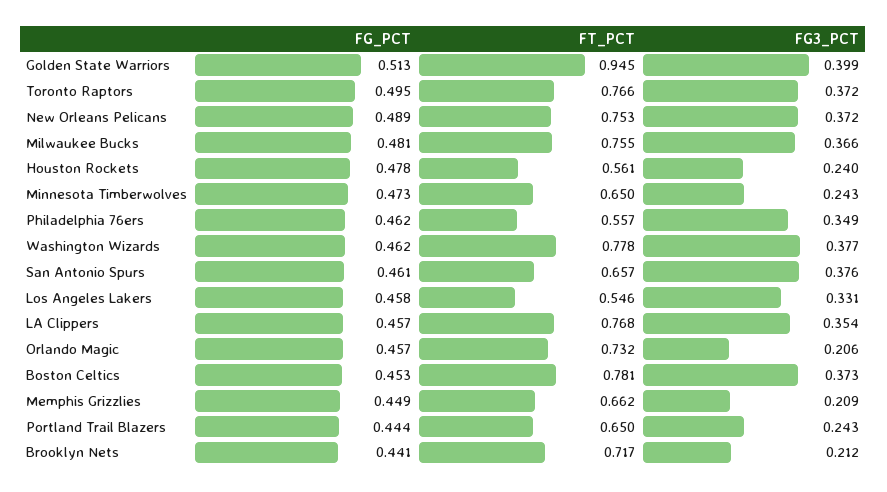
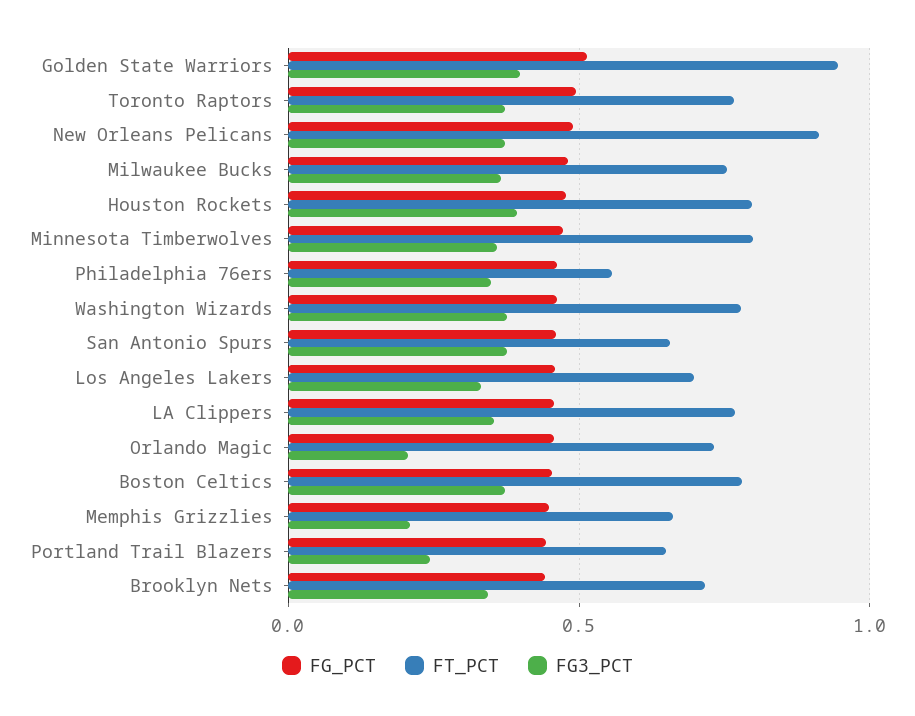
  {
    "FG_PCT": {
      "Golden State Warriors": 0.513,
      "Toronto Raptors": 0.495,
      "New Orleans Pelicans": 0.489,
      "Milwaukee Bucks": 0.481,
      "Houston Rockets": 0.478,
      "Minnesota Timberwolves": 0.473,
      "Philadelphia 76ers": 0.462,
      "Washington Wizards": 0.462,
      "San Antonio Spurs": 0.461,
      "Los Angeles Lakers": 0.458,
      "LA Clippers": 0.457,
      "Orlando Magic": 0.457,
      "Boston Celtics": 0.453,
      "Memphis Grizzlies": 0.449,
      "Portland Trail Blazers": 0.444,
      "Brooklyn Nets": 0.441
    },
    "FT_PCT": {
      "Golden State Warriors": 0.945,
      "Toronto Raptors": 0.766,
-     "New Orleans Pelicans": 0.753,
+     "New Orleans Pelicans": 0.9,
      "Milwaukee Bucks": 0.755,
-     "Houston Rockets": 0.561,
+     "Houston Rockets": 0.8,
-     "Minnesota Timberwolves": 0.65,
+     "Minnesota Timberwolves": 0.8,
      "Philadelphia 76ers": 0.557,
      "Washington Wizards": 0.778,
      "San Antonio Spurs": 0.657,
-     "Los Angeles Lakers": 0.546,
+     "Los Angeles Lakers": 0.7,
      "LA Clippers": 0.768,
      "Orlando Magic": 0.732,
      "Boston Celtics": 0.781,
      "Memphis Grizzlies": 0.662,
      "Portland Trail Blazers": 0.65,
      "Brooklyn Nets": 0.717
    },
    "FG3_PCT": {
      "Golden State Warriors": 0.399,
      "Toronto Raptors": 0.372,
      "New Orleans Pelicans": 0.372,
      "Milwaukee Bucks": 0.366,
-     "Houston Rockets": 0.24,
+     "Houston Rockets": 0.4,
-     "Minnesota Timberwolves": 0.243,
+     "Minnesota Timberwolves": 0.35,
      "Philadelphia 76ers": 0.349,
      "Washington Wizards": 0.377,
      "San Antonio Spurs": 0.376,
      "Los Angeles Lakers": 0.331,
      "LA Clippers": 0.354,
      "Orlando Magic": 0.206,
      "Boston Celtics": 0.373,
      "Memphis Grizzlies": 0.209,
      "Portland Trail Blazers": 0.243,
-     "Brooklyn Nets": 0.212
+     "Brooklyn Nets": 0.35
    }
  }

